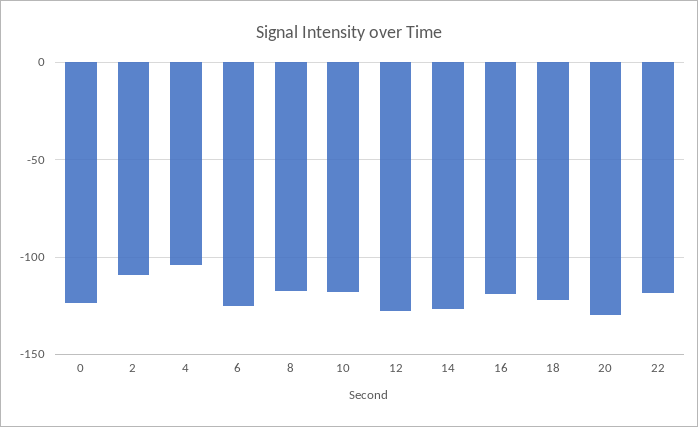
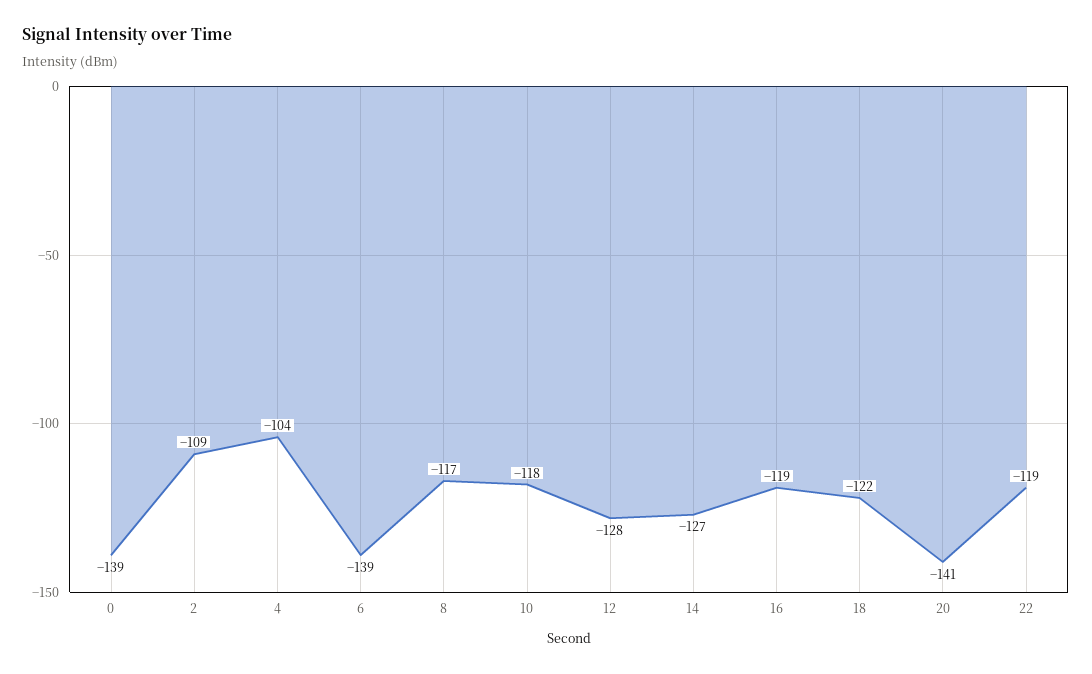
  {
-   "0": -125,
+   "0": -139,
    "2": -109,
    "4": -104,
-   "6": -125,
+   "6": -139,
    "8": -117,
    "10": -118,
    "12": -128,
    "14": -127,
    "16": -119,
    "18": -122,
-   "20": -130,
+   "20": -141,
    "22": -119
  }

